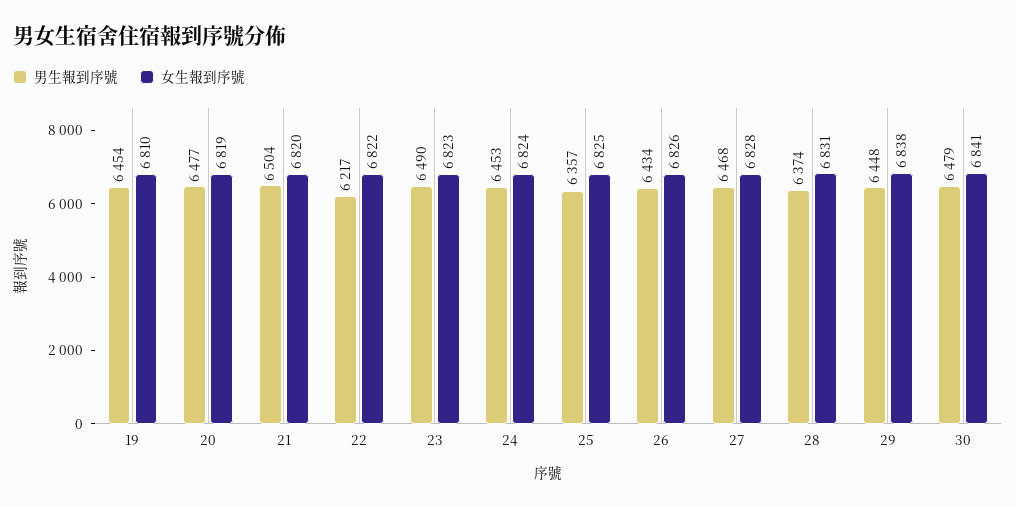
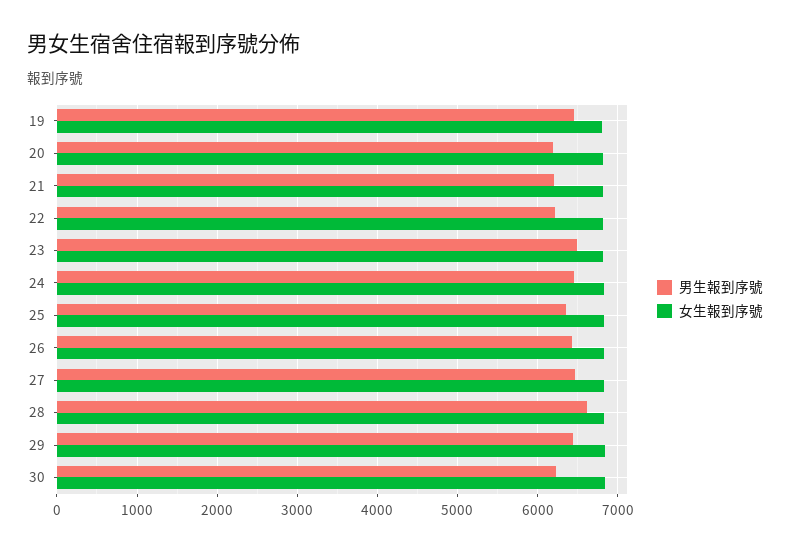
  {
    "男生報到序號": {
      "19": 6454,
-     "20": 6477,
+     "20": 6200,
-     "21": 6504,
+     "21": 6200,
      "22": 6217,
      "23": 6490,
      "24": 6453,
      "25": 6357,
      "26": 6434,
      "27": 6468,
-     "28": 6374,
+     "28": 6600,
      "29": 6448,
-     "30": 6479
+     "30": 6200
    },
    "女生報到序號": {
      "19": 6810,
      "20": 6819,
      "21": 6820,
      "22": 6822,
      "23": 6823,
      "24": 6824,
      "25": 6825,
      "26": 6826,
      "27": 6828,
      "28": 6831,
      "29": 6838,
      "30": 6841
    }
  }

